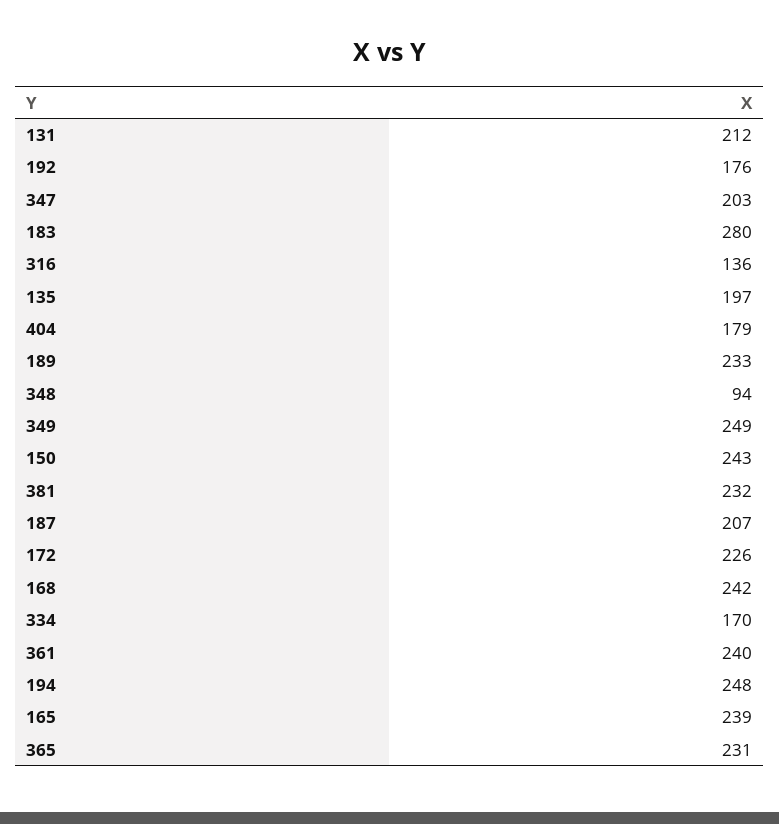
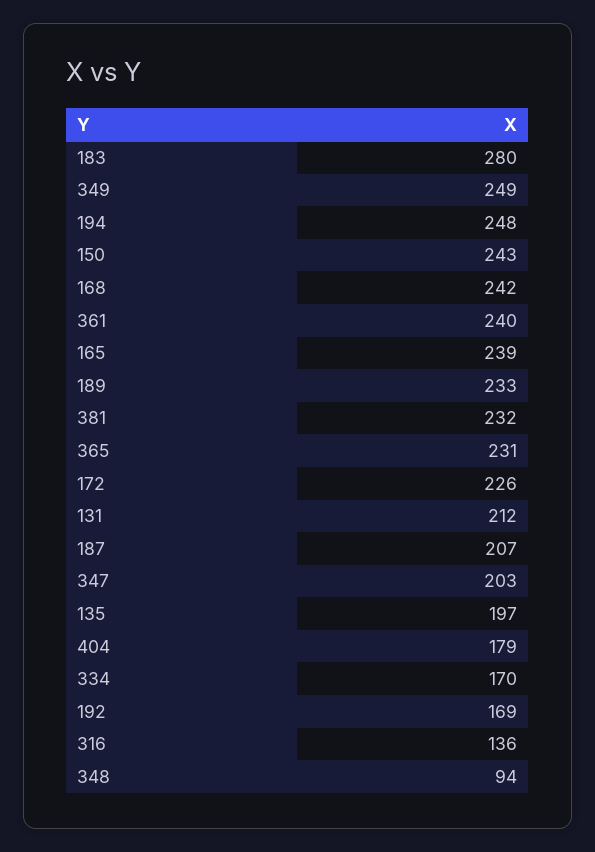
  {
    "131": 212,
-   "192": 176,
+   "192": 169,
    "347": 203,
    "183": 280,
    "316": 136,
    "135": 197,
    "404": 179,
    "189": 233,
    "348": 94,
    "349": 249,
    "150": 243,
    "381": 232,
    "187": 207,
    "172": 226,
    "168": 242,
    "334": 170,
    "361": 240,
    "194": 248,
    "165": 239,
    "365": 231
  }

